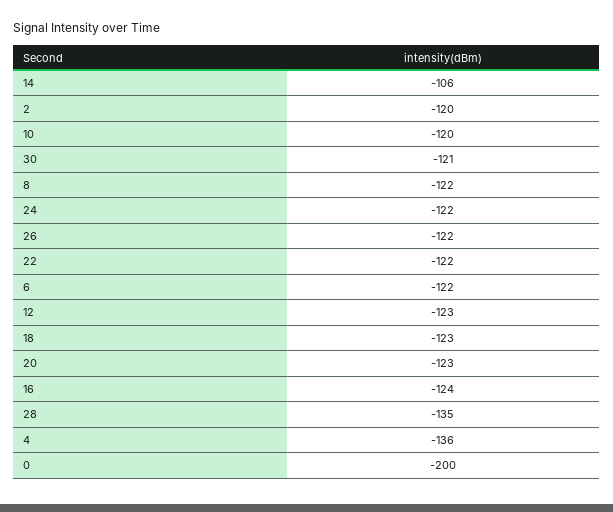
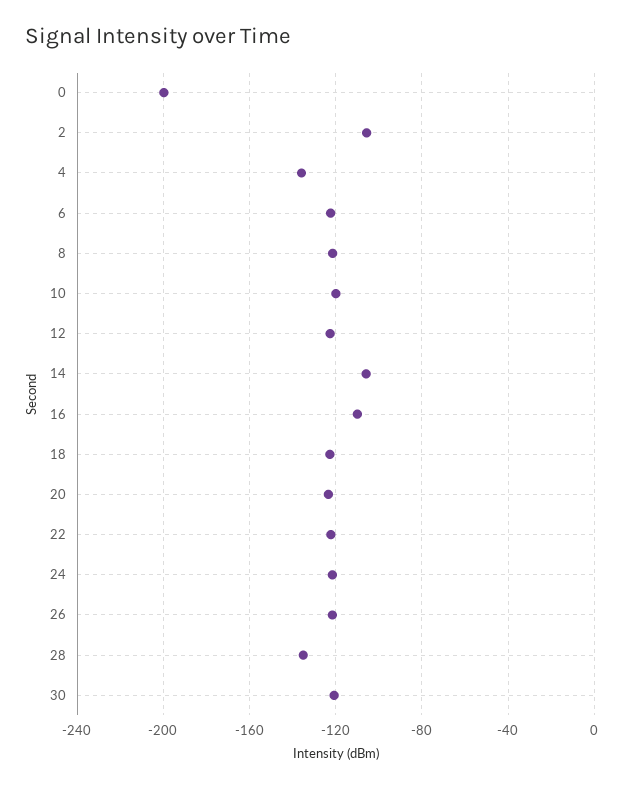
  {
    "14": -106,
-   "2": -120,
+   "2": -105,
    "10": -120,
    "30": -121,
    "8": -122,
    "24": -122,
    "26": -122,
    "22": -122,
    "6": -122,
    "12": -123,
    "18": -123,
    "20": -123,
-   "16": -124,
+   "16": -110,
    "28": -135,
    "4": -136,
    "0": -200
  }

